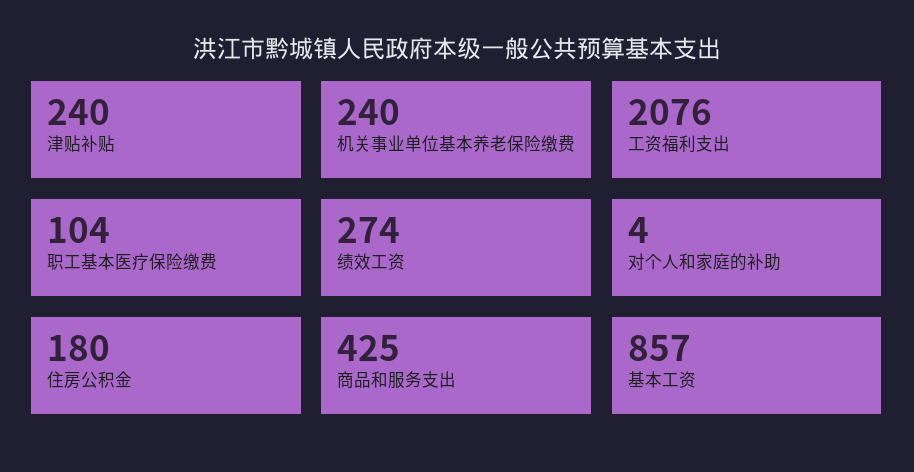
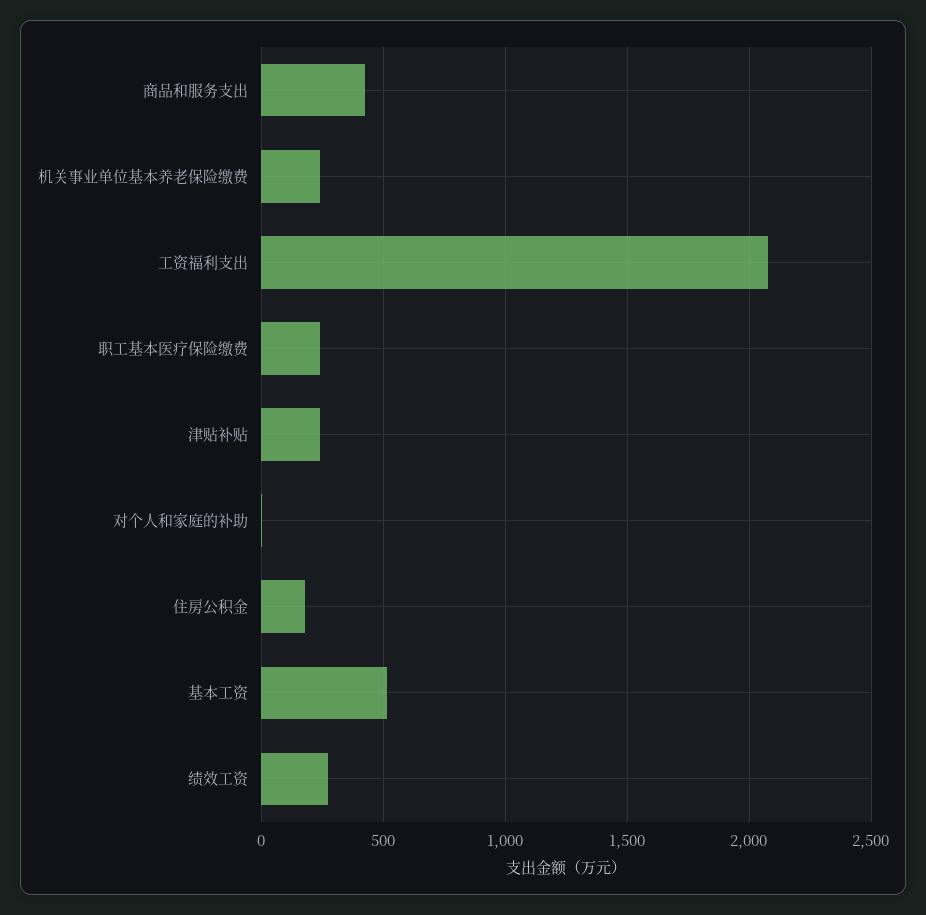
  {
    "津贴补贴": 240,
    "机关事业单位基本养老保险缴费": 240,
    "工资福利支出": 2076,
-   "职工基本医疗保险缴费": 104,
+   "职工基本医疗保险缴费": 250,
    "绩效工资": 274,
    "对个人和家庭的补助": 4,
    "住房公积金": 180,
    "商品和服务支出": 425,
-   "基本工资": 857
+   "基本工资": 500
  }

